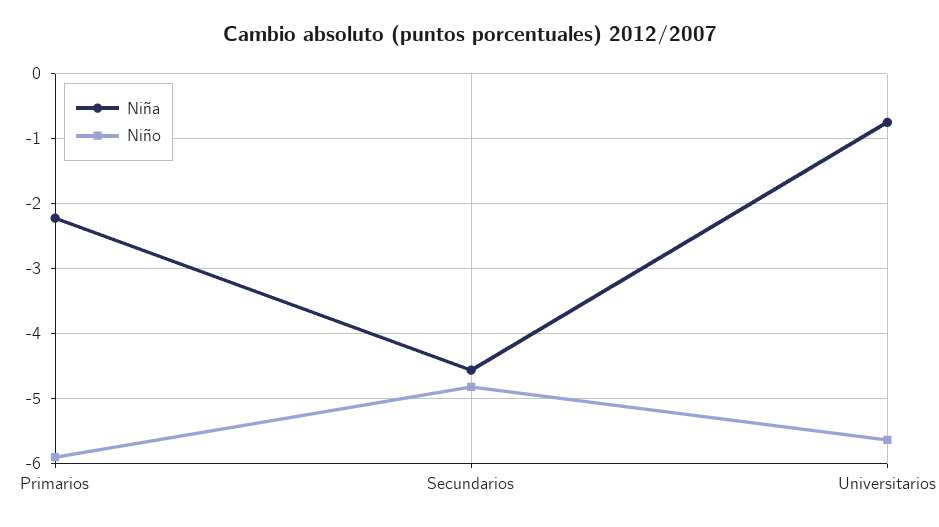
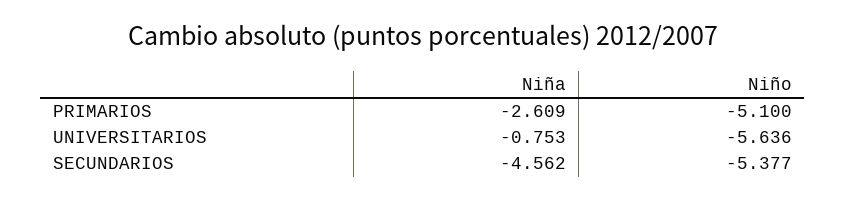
  {
    "Niña": {
-     "Primarios": -2.2,
+     "Primarios": -2.609,
      "Secundarios": -4.562,
      "Universitarios": -0.753
    },
    "Niño": {
-     "Primarios": -5.9,
+     "Primarios": -5.1,
-     "Secundarios": -4.8,
+     "Secundarios": -5.377,
      "Universitarios": -5.636
    }
  }

